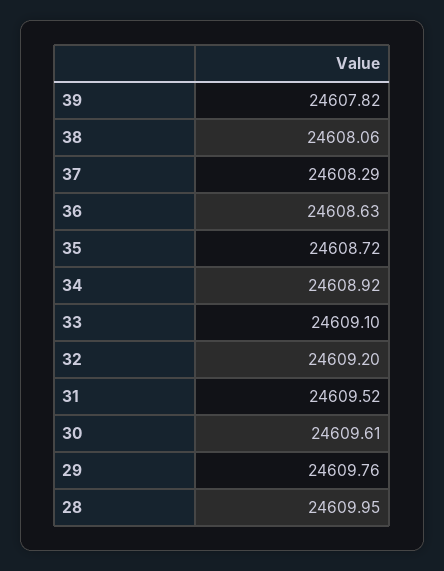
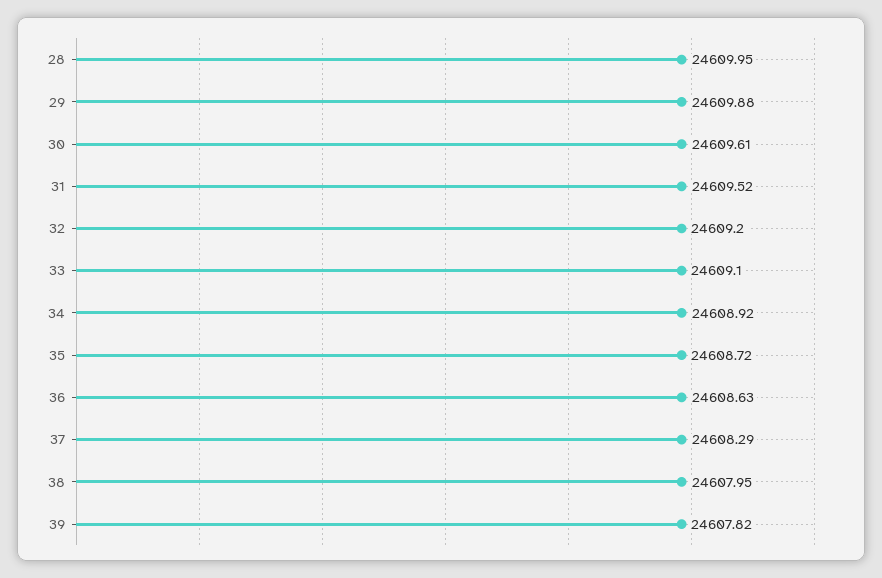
  {
    "39": 24607.82,
-   "38": 24608.06,
+   "38": 24607.95,
    "37": 24608.29,
    "36": 24608.63,
    "35": 24608.72,
    "34": 24608.92,
    "33": 24609.1,
    "32": 24609.2,
    "31": 24609.52,
    "30": 24609.61,
-   "29": 24609.76,
+   "29": 24609.88,
    "28": 24609.95
  }

